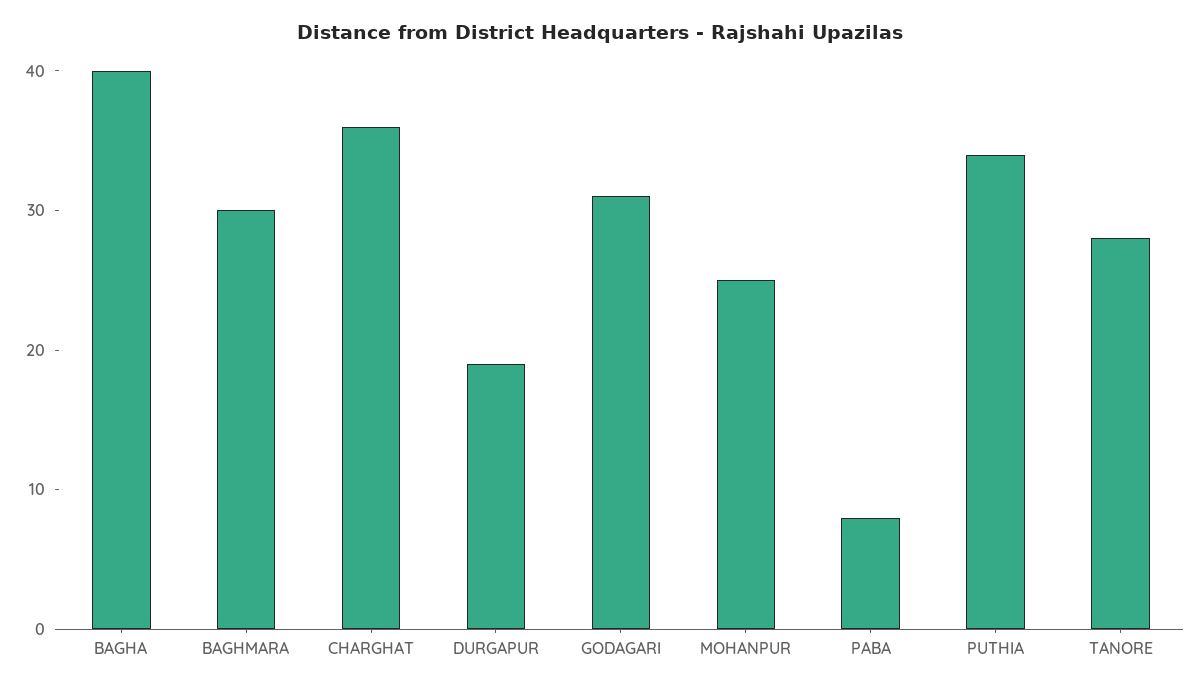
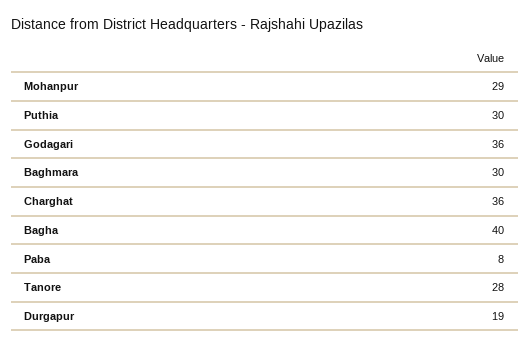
  {
    "BAGHA": 40,
    "BAGHMARA": 30,
    "CHARGHAT": 36,
    "DURGAPUR": 19,
-   "GODAGARI": 31,
+   "GODAGARI": 36,
-   "MOHANPUR": 25,
+   "MOHANPUR": 29,
    "PABA": 8,
-   "PUTHIA": 34,
+   "PUTHIA": 30,
    "TANORE": 28
  }

